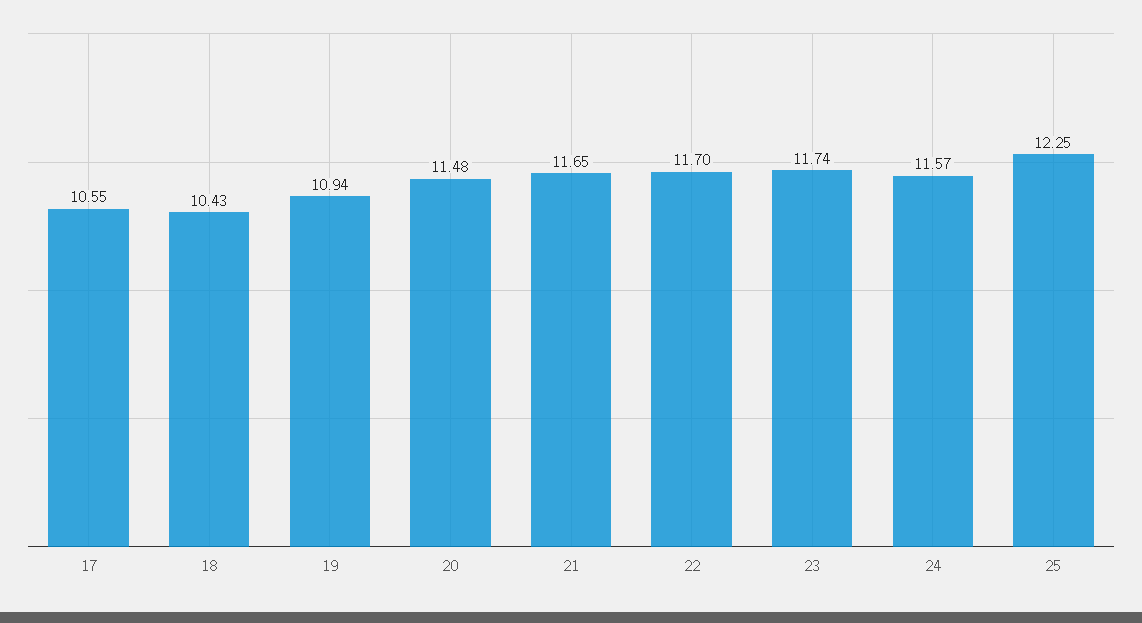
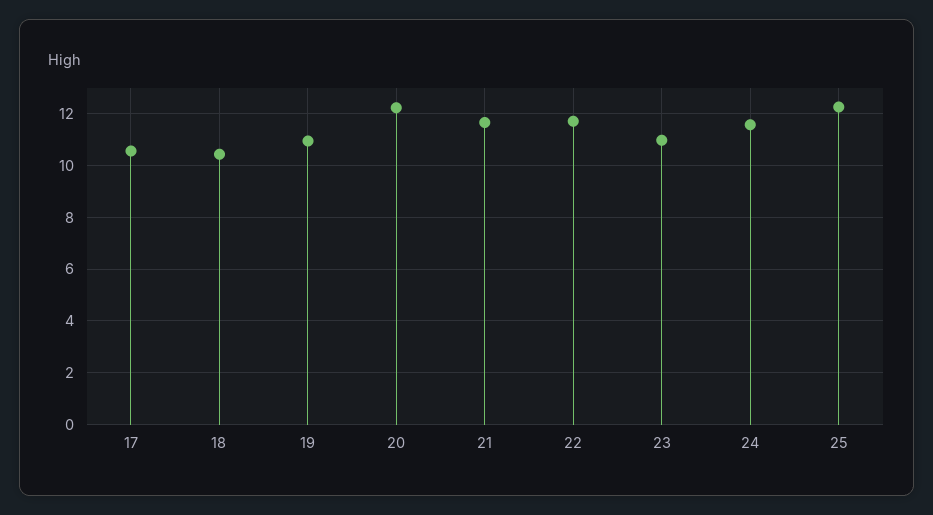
  {
    "17": 10.55,
    "18": 10.43,
    "19": 10.94,
-   "20": 11.48,
+   "20": 12.25,
    "21": 11.65,
    "22": 11.7,
-   "23": 11.74,
+   "23": 11,
    "24": 11.57,
    "25": 12.25
  }

